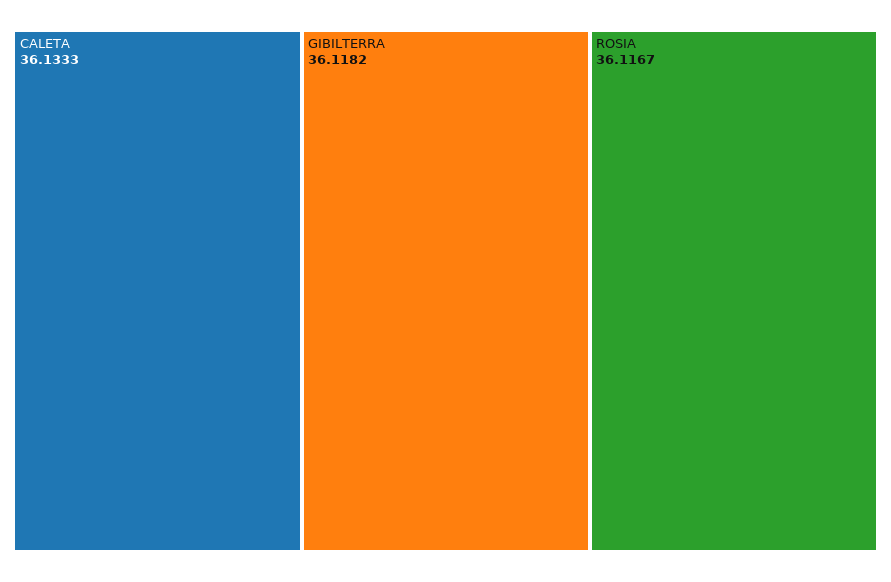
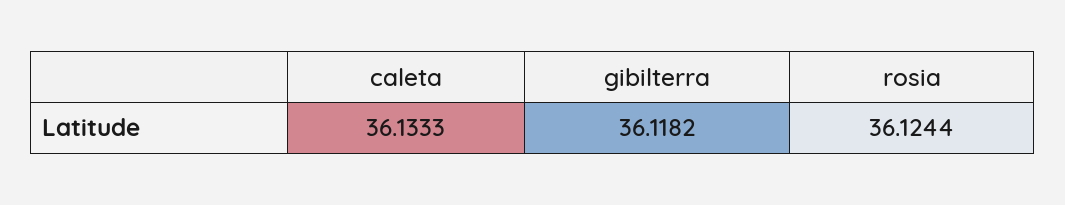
  {
    "CALETA": 36.1333,
    "GIBILTERRA": 36.1182,
-   "ROSIA": 36.1167
+   "ROSIA": 36.1244
  }

